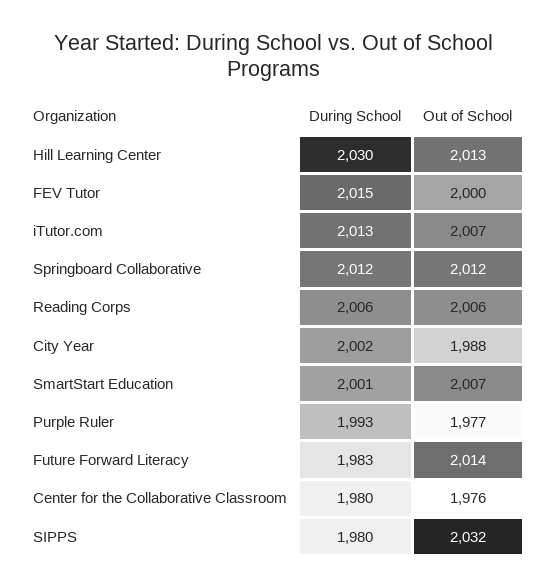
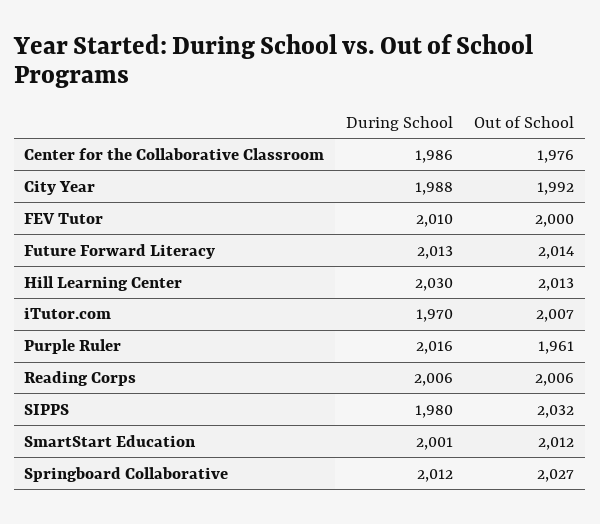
  {
    "During School": {
      "Hill Learning Center": 2030,
-     "FEV Tutor": 2015,
+     "FEV Tutor": 2010,
-     "iTutor.com": 2013,
+     "iTutor.com": 1970,
      "Springboard Collaborative": 2012,
      "Reading Corps": 2006,
-     "City Year": 2002,
+     "City Year": 1988,
      "SmartStart Education": 2001,
-     "Purple Ruler": 1993,
+     "Purple Ruler": 2016,
-     "Future Forward Literacy": 1983,
+     "Future Forward Literacy": 2013,
-     "Center for the Collaborative Classroom": 1980,
+     "Center for the Collaborative Classroom": 1986,
      "SIPPS": 1980
    },
    "Out of School": {
      "Hill Learning Center": 2013,
      "FEV Tutor": 2000,
      "iTutor.com": 2007,
-     "Springboard Collaborative": 2012,
+     "Springboard Collaborative": 2027,
      "Reading Corps": 2006,
-     "City Year": 1988,
+     "City Year": 1992,
-     "SmartStart Education": 2007,
+     "SmartStart Education": 2012,
-     "Purple Ruler": 1977,
+     "Purple Ruler": 1961,
      "Future Forward Literacy": 2014,
      "Center for the Collaborative Classroom": 1976,
      "SIPPS": 2032
    }
  }

